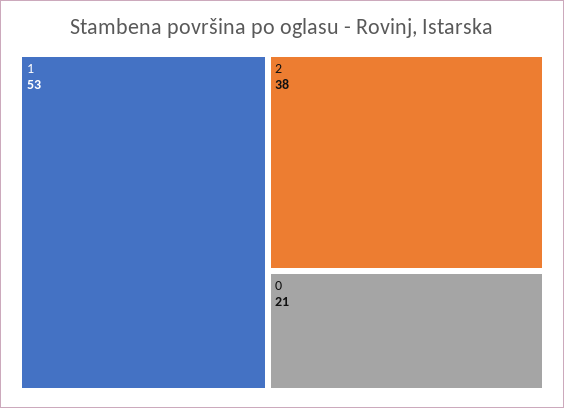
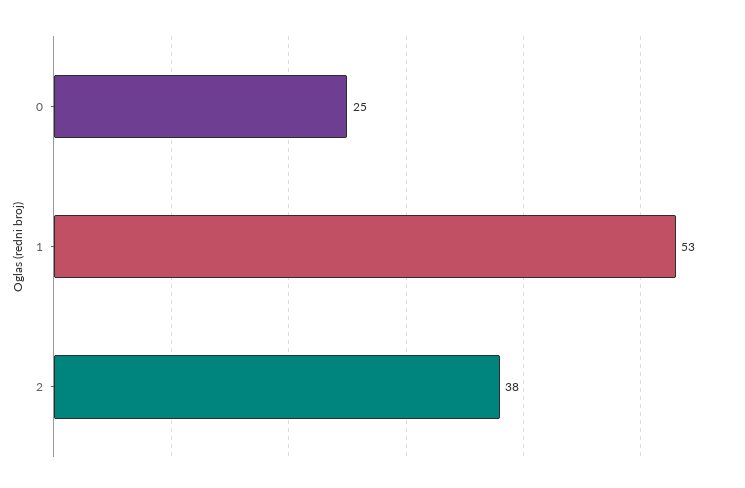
  {
    "1": 53,
    "2": 38,
-   "0": 21
+   "0": 25
  }

